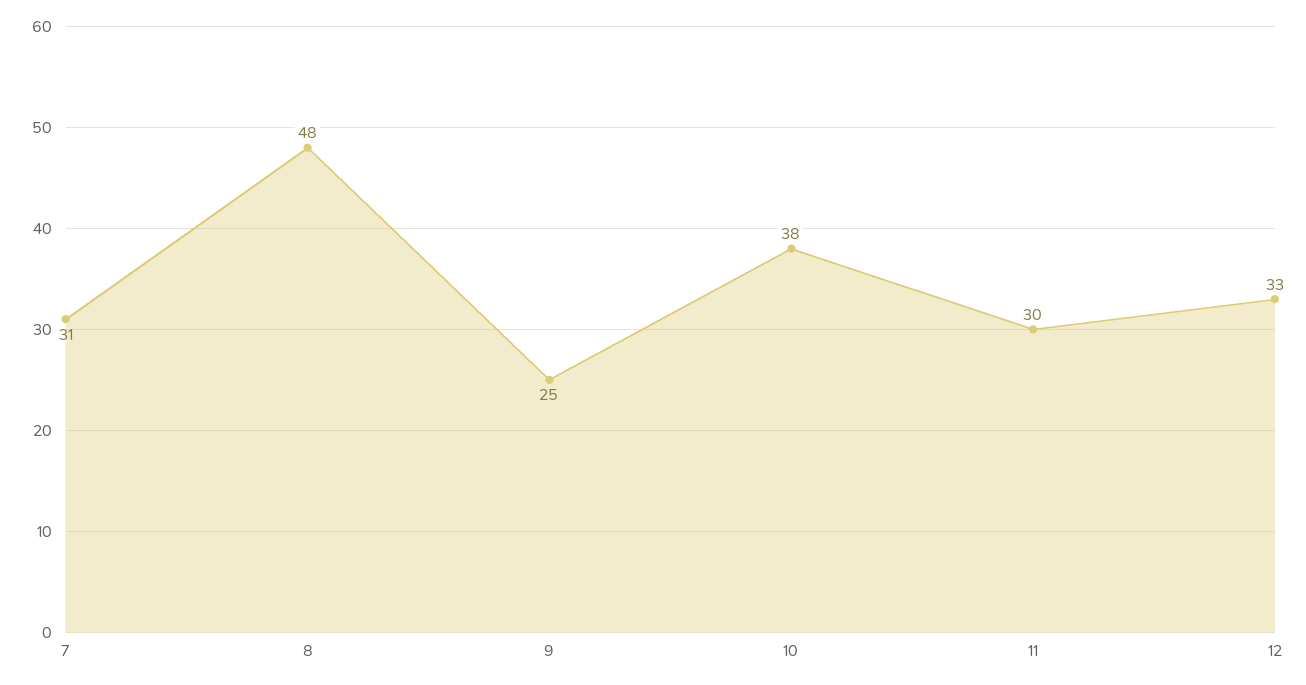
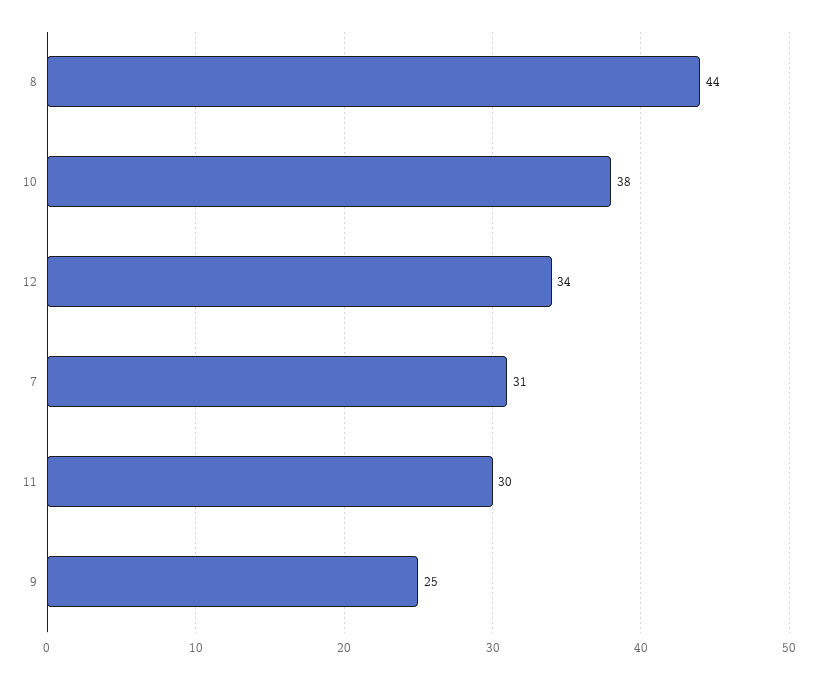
  {
    "7": 31,
-   "8": 48,
+   "8": 44,
    "9": 25,
    "10": 38,
    "11": 30,
-   "12": 33
+   "12": 34
  }

